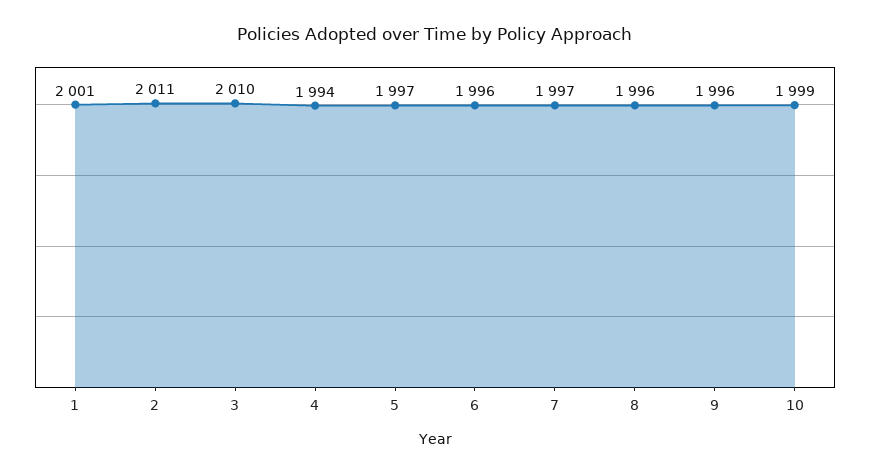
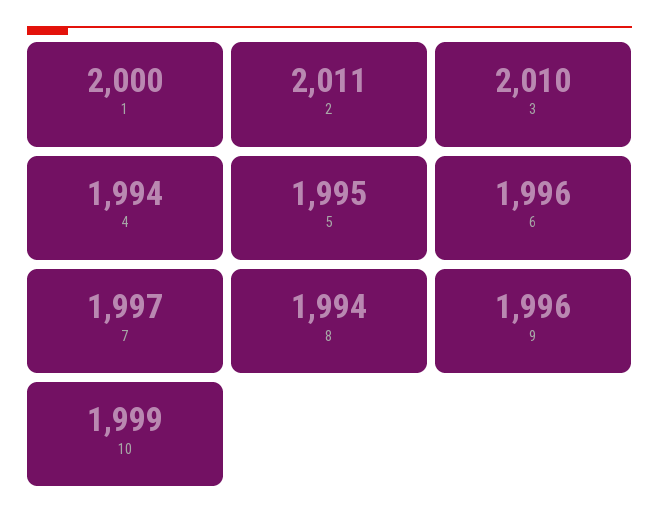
  {
-   "1": 2001,
+   "1": 2000,
    "2": 2011,
    "3": 2010,
    "4": 1994,
-   "5": 1997,
+   "5": 1995,
    "6": 1996,
    "7": 1997,
-   "8": 1996,
+   "8": 1994,
    "9": 1996,
    "10": 1999
  }

